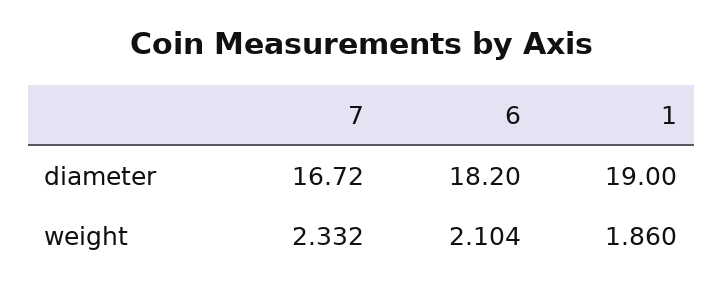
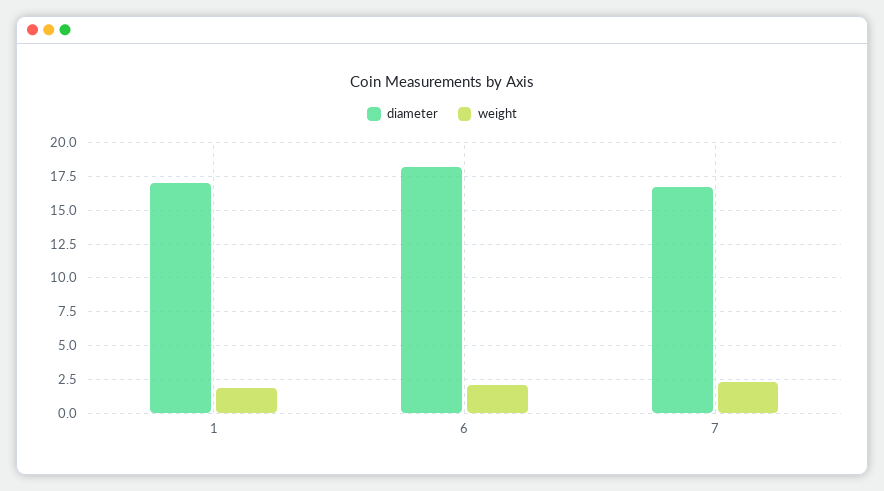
  {
    "diameter": {
      "7": 16.72,
      "6": 18.2,
-     "1": 19
+     "1": 17
    },
    "weight": {
      "7": 2.332,
      "6": 2.104,
      "1": 1.86
    }
  }

